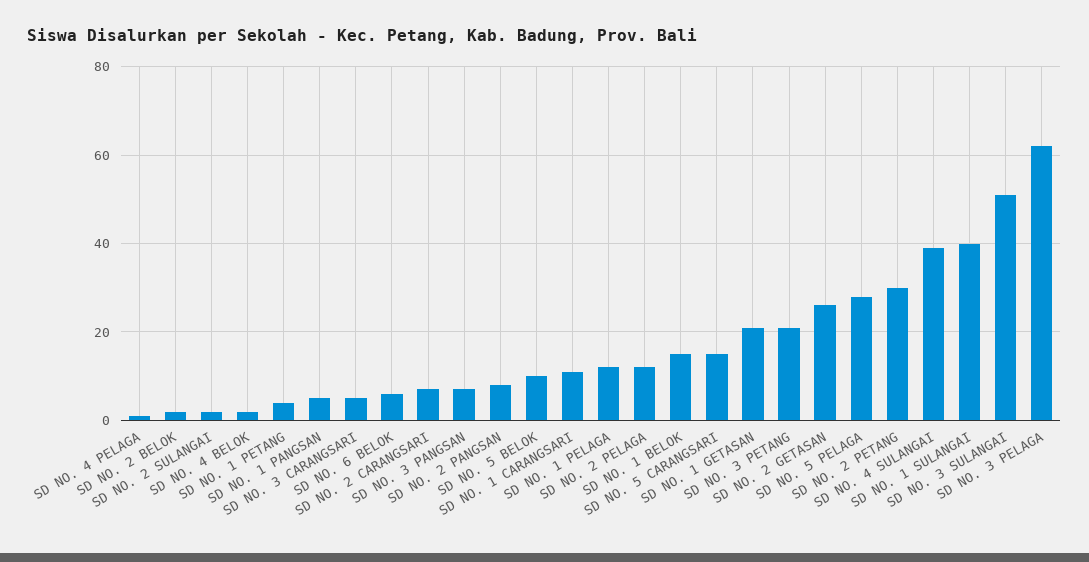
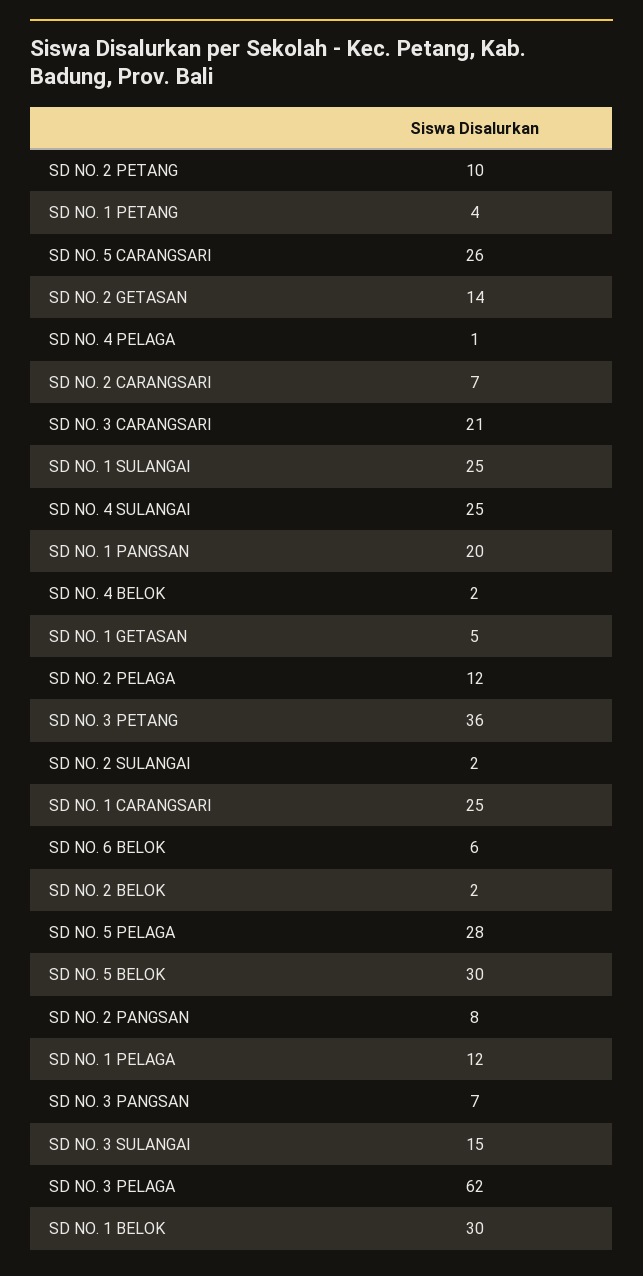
  {
    "SD NO. 4 PELAGA": 1,
    "SD NO. 2 BELOK": 2,
    "SD NO. 2 SULANGAI": 2,
    "SD NO. 4 BELOK": 2,
    "SD NO. 1 PETANG": 4,
-   "SD NO. 1 PANGSAN": 5,
+   "SD NO. 1 PANGSAN": 20,
-   "SD NO. 3 CARANGSARI": 5,
+   "SD NO. 3 CARANGSARI": 21,
    "SD NO. 6 BELOK": 6,
    "SD NO. 2 CARANGSARI": 7,
    "SD NO. 3 PANGSAN": 7,
    "SD NO. 2 PANGSAN": 8,
-   "SD NO. 5 BELOK": 10,
+   "SD NO. 5 BELOK": 30,
-   "SD NO. 1 CARANGSARI": 10,
+   "SD NO. 1 CARANGSARI": 25,
    "SD NO. 1 PELAGA": 12,
    "SD NO. 2 PELAGA": 12,
-   "SD NO. 1 BELOK": 15,
+   "SD NO. 1 BELOK": 30,
-   "SD NO. 5 CARANGSARI": 15,
+   "SD NO. 5 CARANGSARI": 26,
-   "SD NO. 1 GETASAN": 20,
+   "SD NO. 1 GETASAN": 5,
-   "SD NO. 3 PETANG": 20,
+   "SD NO. 3 PETANG": 36,
-   "SD NO. 2 GETASAN": 25,
+   "SD NO. 2 GETASAN": 14,
    "SD NO. 5 PELAGA": 28,
-   "SD NO. 2 PETANG": 30,
+   "SD NO. 2 PETANG": 10,
-   "SD NO. 4 SULANGAI": 40,
+   "SD NO. 4 SULANGAI": 25,
-   "SD NO. 1 SULANGAI": 40,
+   "SD NO. 1 SULANGAI": 25,
-   "SD NO. 3 SULANGAI": 50,
+   "SD NO. 3 SULANGAI": 15,
    "SD NO. 3 PELAGA": 62
  }

